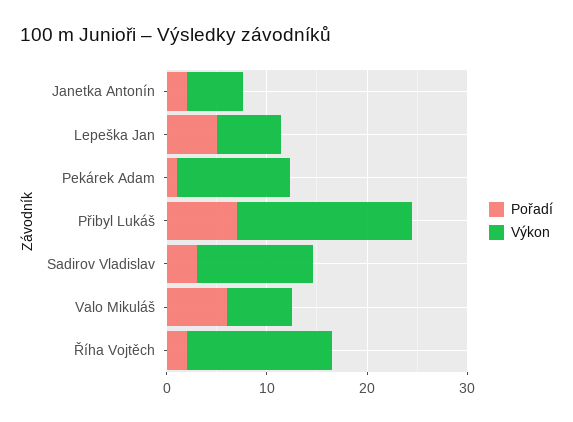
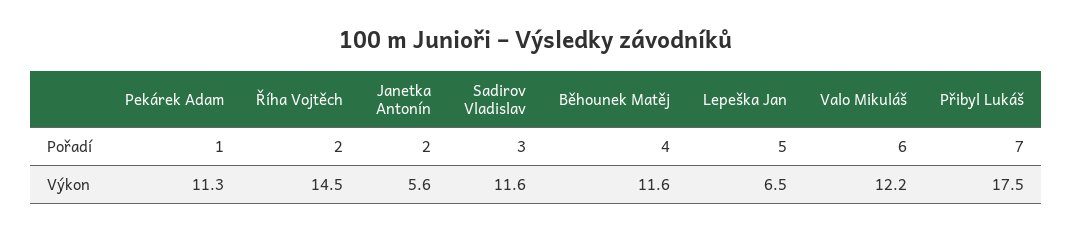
  {
    "Pořadí": {
      "Janetka Antonín": 2,
      "Lepeška Jan": 5,
      "Pekárek Adam": 1,
      "Přibyl Lukáš": 7,
      "Sadirov Vladislav": 3,
      "Valo Mikuláš": 6,
-     "Říha Vojtěch": 2
+     "Říha Vojtěch": 2,
+     "Běhounek Matěj": 4
    },
    "Výkon": {
      "Janetka Antonín": 5.6,
      "Lepeška Jan": 6.5,
      "Pekárek Adam": 11.3,
      "Přibyl Lukáš": 17.5,
      "Sadirov Vladislav": 11.6,
-     "Valo Mikuláš": 6,
+     "Valo Mikuláš": 12.2,
-     "Říha Vojtěch": 14.5
+     "Říha Vojtěch": 14.5,
+     "Běhounek Matěj": 11.6
    }
  }

